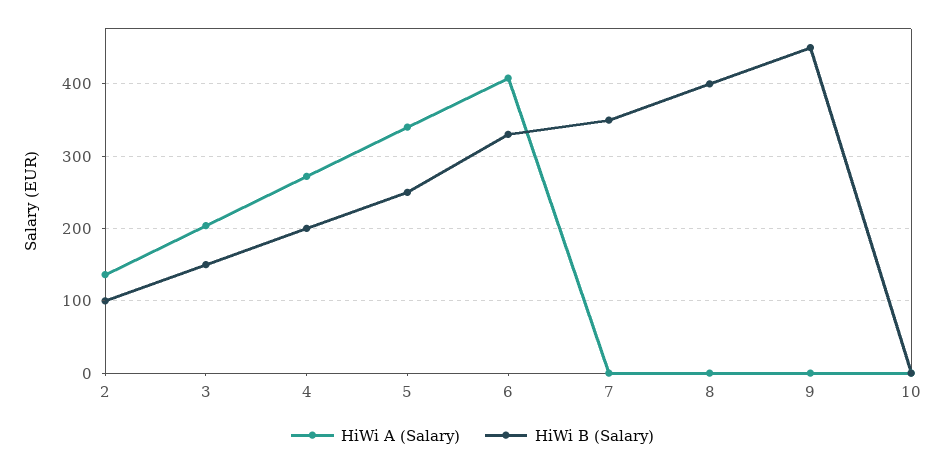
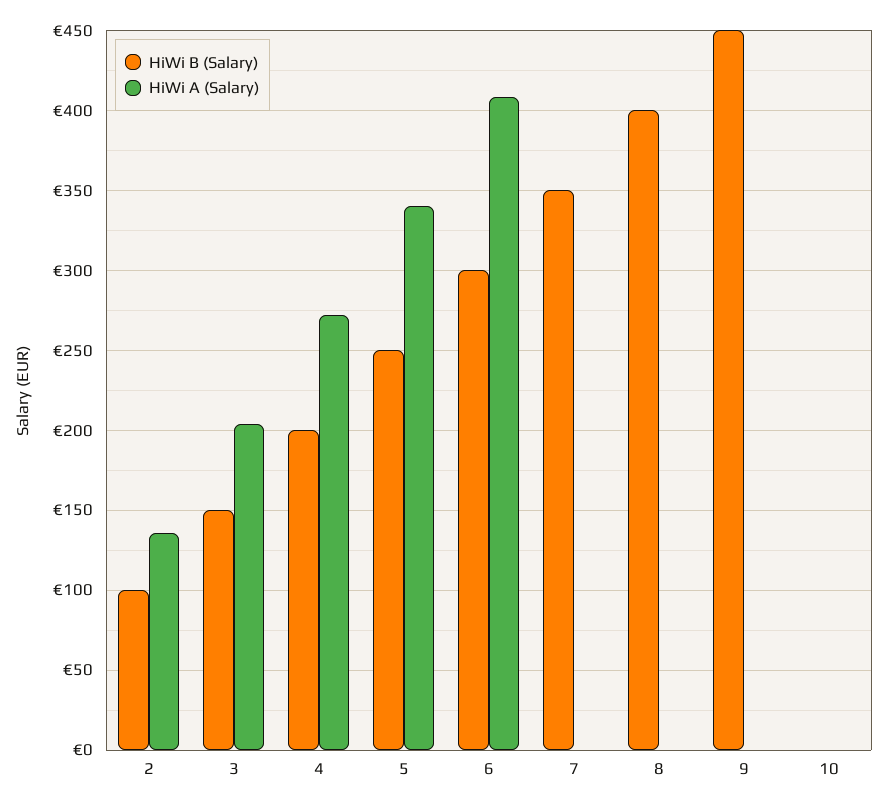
  {
    "HiWi A (Salary)": {
      "2": 135,
      "3": 205,
      "4": 270,
      "5": 340,
      "6": 410,
      "7": 0,
      "8": 0,
      "9": 0,
      "10": 0
    },
    "HiWi B (Salary)": {
      "2": 100,
      "3": 150,
      "4": 200,
      "5": 250,
-     "6": 330,
+     "6": 300,
      "7": 350,
      "8": 400,
      "9": 450,
      "10": 0
    }
  }

